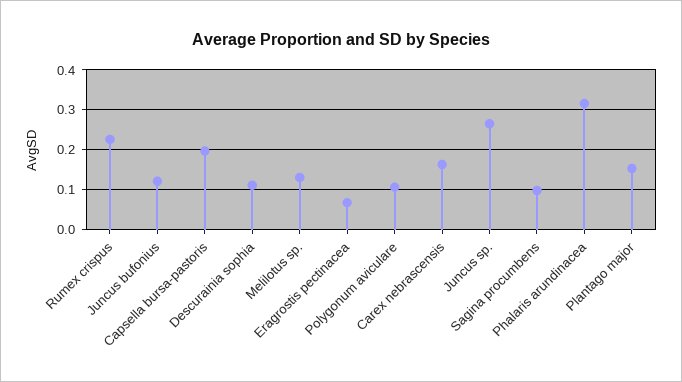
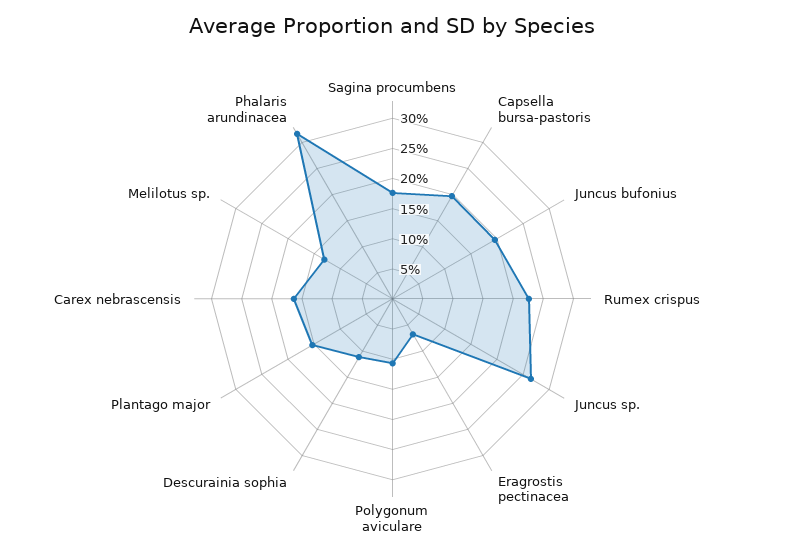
  {
    "Rumex crispus": 0.22,
-   "Juncus bufonius": 0.12,
+   "Juncus bufonius": 0.2,
    "Capsella bursa-pastoris": 0.2,
    "Descurainia sophia": 0.12,
    "Melilotus sp.": 0.14,
    "Eragrostis pectinacea": 0.06,
    "Polygonum aviculare": 0.1,
    "Carex nebrascensis": 0.16,
    "Juncus sp.": 0.26,
-   "Sagina procumbens": 0.1,
+   "Sagina procumbens": 0.175,
    "Phalaris arundinacea": 0.32,
    "Plantago major": 0.16
  }

